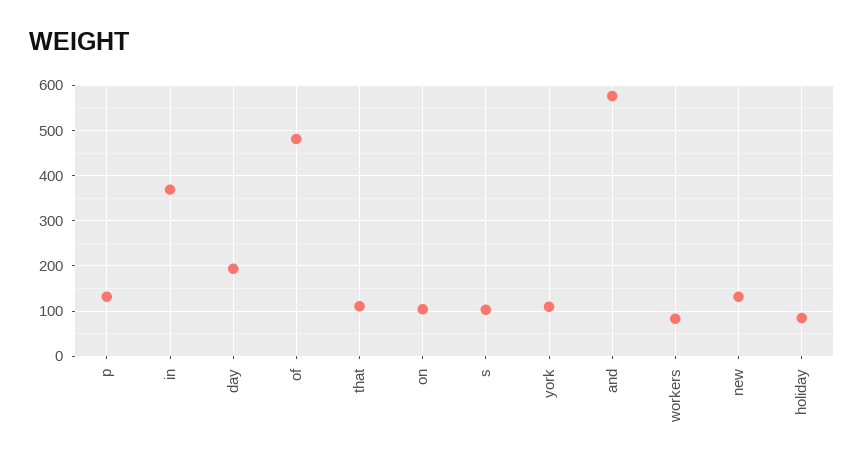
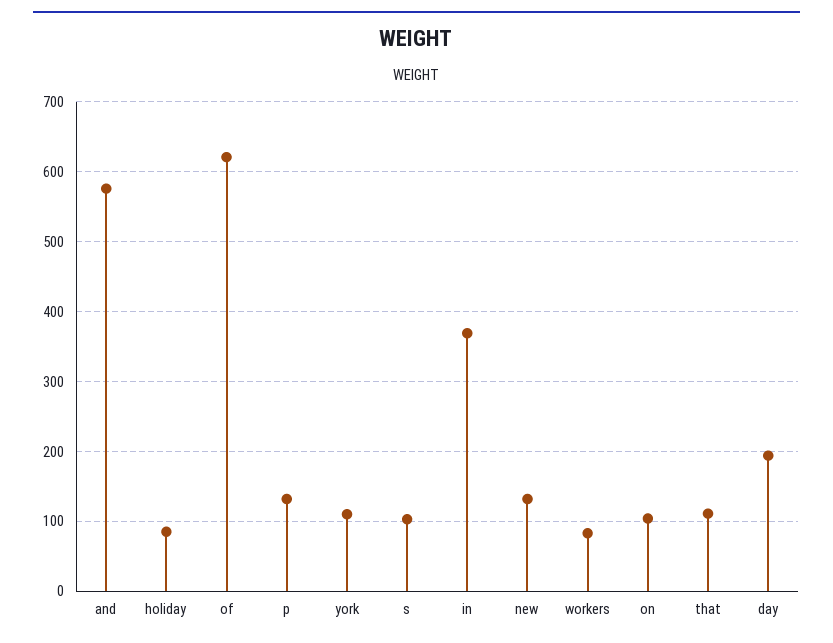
  {
    "p": 130,
    "in": 370,
    "day": 190,
-   "of": 480,
+   "of": 620,
    "that": 110,
    "on": 100,
    "s": 100,
    "york": 110,
    "and": 580,
    "workers": 80,
    "new": 130,
    "holiday": 90
  }

